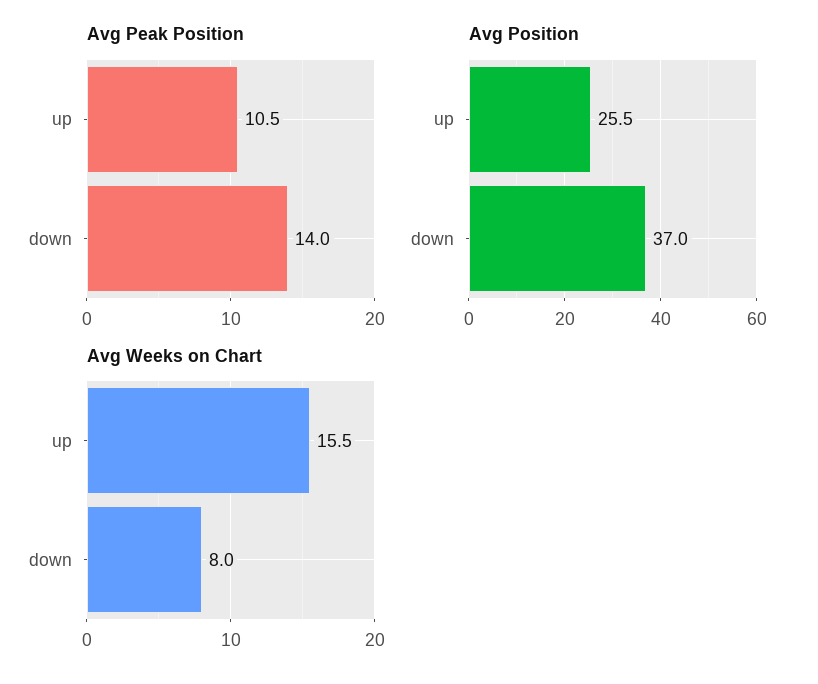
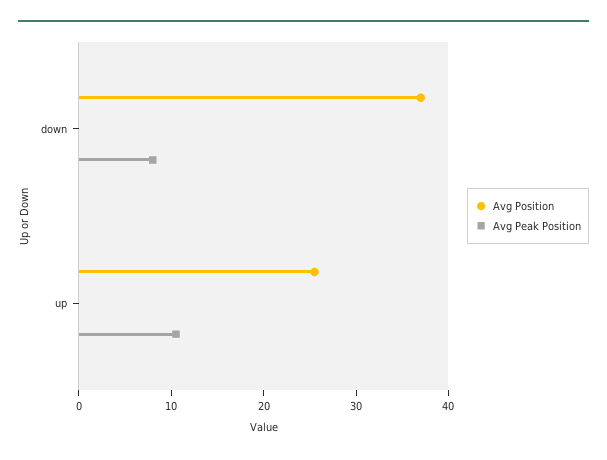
  {
    "Avg Peak Position": {
      "up": 10.5,
-     "down": 14
+     "down": 8
    },
    "Avg Position": {
      "up": 25.5,
      "down": 37
-   },
+   }
-   "Avg Weeks on Chart": {
-     "up": 15.5,
-     "down": 8
-   }
  }

